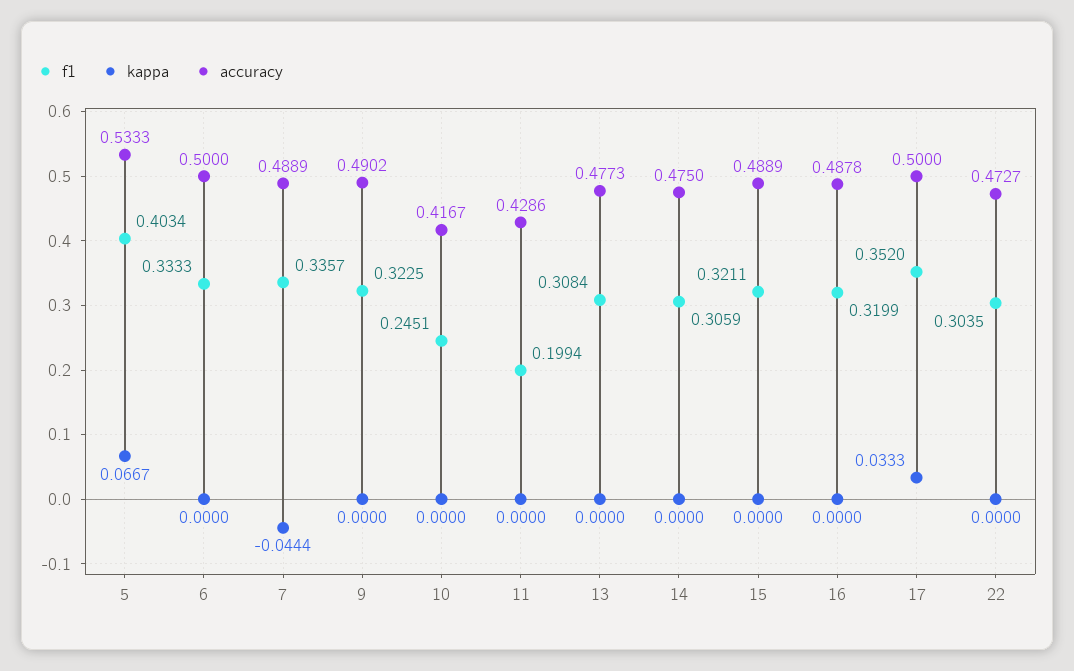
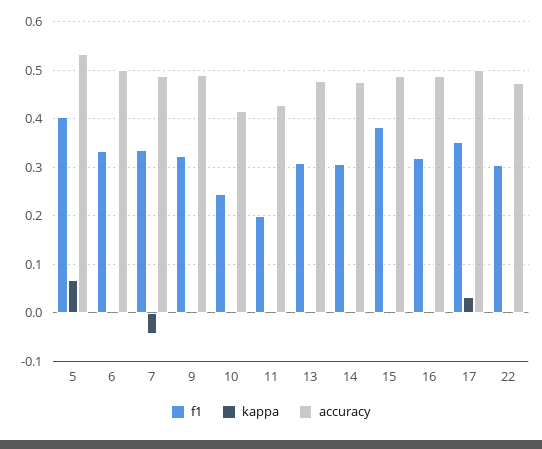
  {
    "f1": {
      "5": 0.4034,
      "6": 0.3333,
      "7": 0.3357,
      "9": 0.3225,
      "10": 0.2451,
      "11": 0.1994,
      "13": 0.3084,
      "14": 0.3059,
-     "15": 0.3211,
+     "15": 0.38,
      "16": 0.3199,
      "17": 0.352,
      "22": 0.3035
    },
    "kappa": {
      "5": 0.0667,
      "6": 0,
      "7": -0.0444,
      "9": 0,
      "10": 0,
      "11": 0,
      "13": 0,
      "14": 0,
      "15": 0,
      "16": 0,
      "17": 0.0333,
      "22": 0
    },
    "accuracy": {
      "5": 0.5333,
      "6": 0.5,
      "7": 0.4889,
      "9": 0.4902,
      "10": 0.4167,
      "11": 0.4286,
      "13": 0.4773,
      "14": 0.475,
      "15": 0.4889,
      "16": 0.4878,
      "17": 0.5,
      "22": 0.4727
    }
  }

